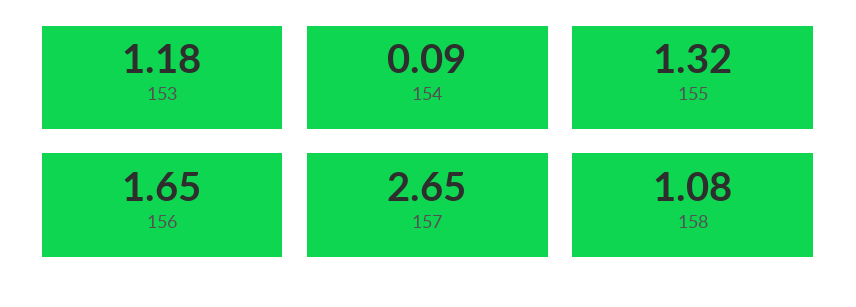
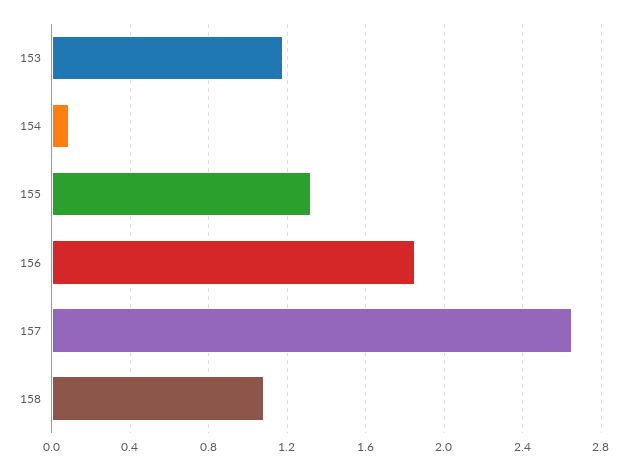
  {
    "153": 1.18,
    "154": 0.09,
    "155": 1.32,
-   "156": 1.65,
+   "156": 1.85,
    "157": 2.65,
    "158": 1.08
  }

